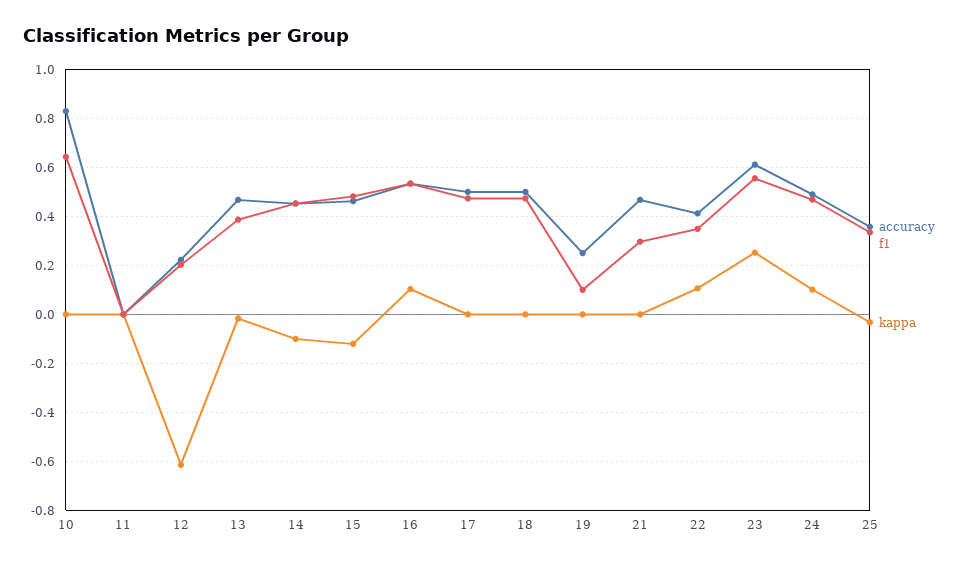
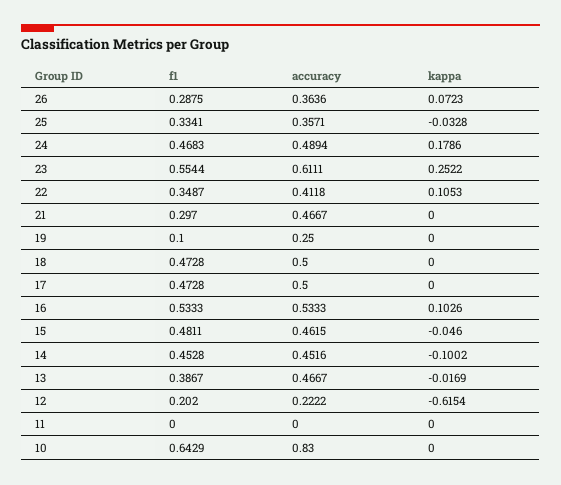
  {
    "accuracy": {
      "10": 0.83,
      "11": 0,
      "12": 0.2222,
      "13": 0.4667,
      "14": 0.4516,
      "15": 0.4615,
      "16": 0.5333,
      "17": 0.5,
      "18": 0.5,
      "19": 0.25,
      "21": 0.4667,
      "22": 0.4118,
      "23": 0.6111,
      "24": 0.4894,
-     "25": 0.3571
+     "25": 0.3571,
+     "26": 0.3636
    },
    "f1": {
      "10": 0.6429,
      "11": 0,
      "12": 0.202,
      "13": 0.3867,
      "14": 0.4528,
      "15": 0.4811,
      "16": 0.5333,
      "17": 0.4728,
      "18": 0.4728,
      "19": 0.1,
      "21": 0.297,
      "22": 0.3487,
      "23": 0.5544,
      "24": 0.4683,
-     "25": 0.3341
+     "25": 0.3341,
+     "26": 0.2875
    },
    "kappa": {
      "10": 0,
      "11": 0,
      "12": -0.6154,
      "13": -0.0169,
      "14": -0.1002,
-     "15": -0.125,
+     "15": -0.046,
      "16": 0.1026,
      "17": 0,
      "18": 0,
      "19": 0,
      "21": 0,
      "22": 0.1053,
      "23": 0.2522,
-     "24": 0.1,
+     "24": 0.1786,
-     "25": -0.0328
+     "25": -0.0328,
+     "26": 0.0723
    }
  }

